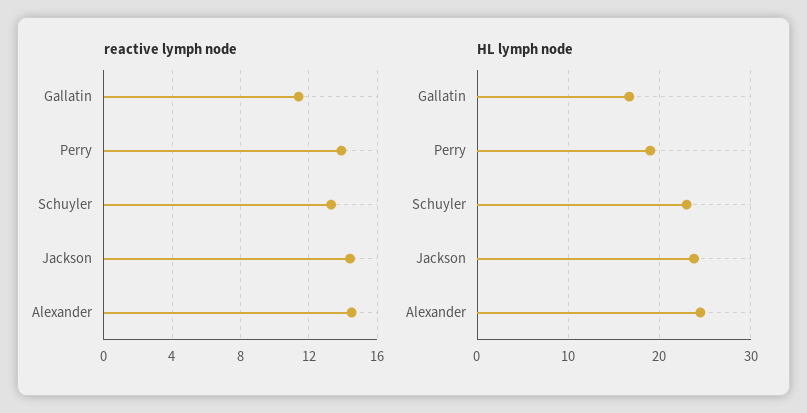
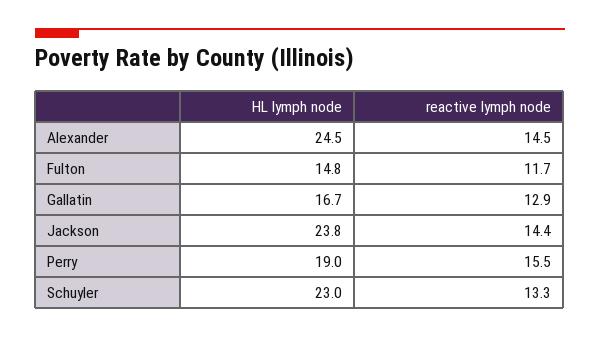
  {
    "reactive lymph node": {
-     "Gallatin": 11.5,
+     "Gallatin": 12.9,
-     "Perry": 14,
+     "Perry": 15.5,
      "Schuyler": 13.3,
      "Jackson": 14.4,
-     "Alexander": 14.5
+     "Alexander": 14.5,
+     "Fulton": 11.7
    },
    "HL lymph node": {
      "Gallatin": 16.7,
      "Perry": 19,
      "Schuyler": 23,
      "Jackson": 23.8,
-     "Alexander": 24.5
+     "Alexander": 24.5,
+     "Fulton": 14.8
    }
  }

